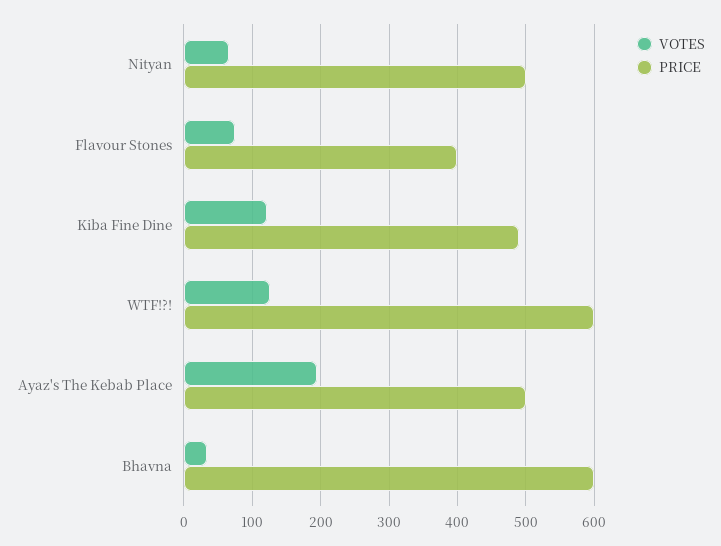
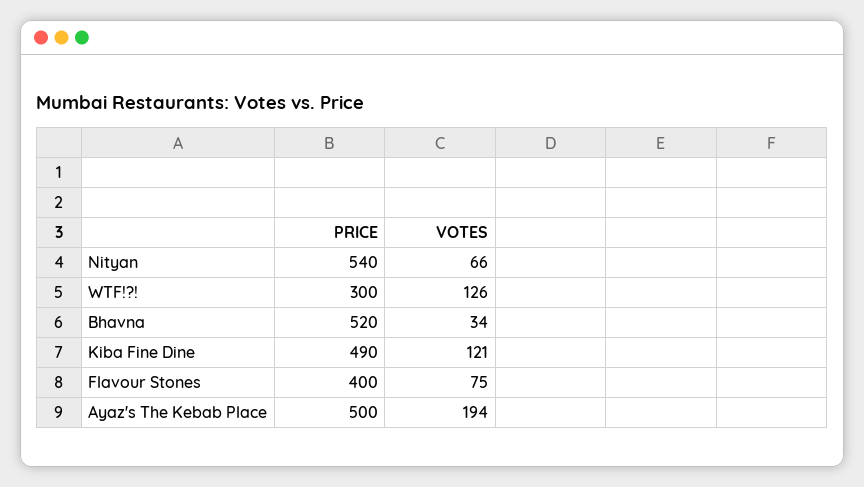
  {
    "VOTES": {
      "Nityan": 66,
      "Flavour Stones": 75,
      "Kiba Fine Dine": 121,
      "WTF!?!": 126,
      "Ayaz's The Kebab Place": 194,
      "Bhavna": 34
    },
    "PRICE": {
-     "Nityan": 500,
+     "Nityan": 540,
      "Flavour Stones": 400,
      "Kiba Fine Dine": 490,
-     "WTF!?!": 600,
+     "WTF!?!": 300,
      "Ayaz's The Kebab Place": 500,
-     "Bhavna": 600
+     "Bhavna": 520
    }
  }

